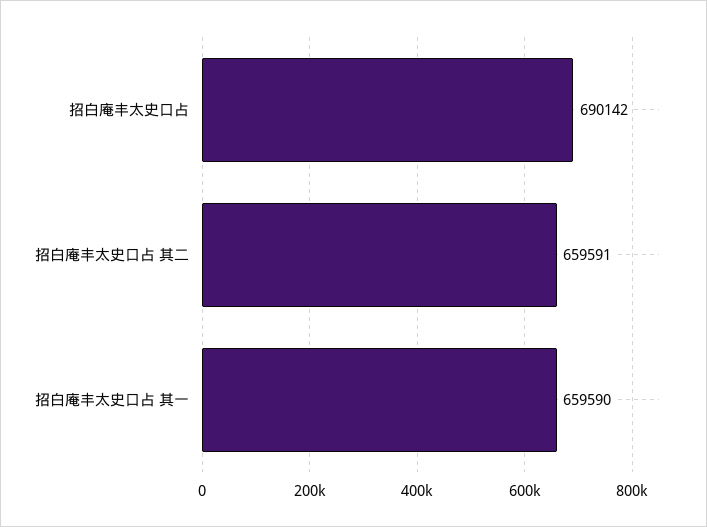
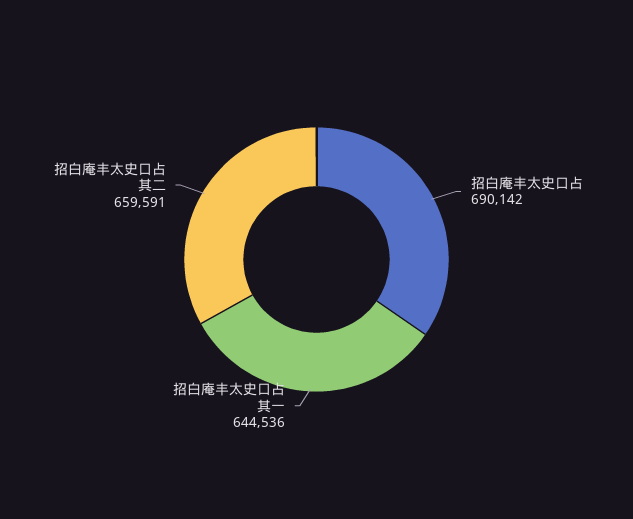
  {
    "招白庵丰太史口占": 690142,
    "招白庵丰太史口占 其二": 659591,
-   "招白庵丰太史口占 其一": 659590
+   "招白庵丰太史口占 其一": 644536
  }

